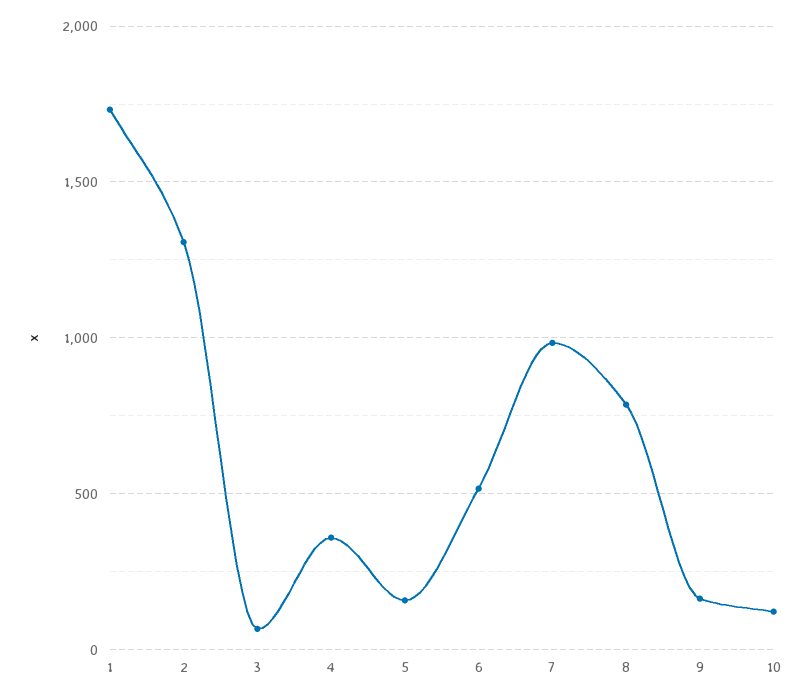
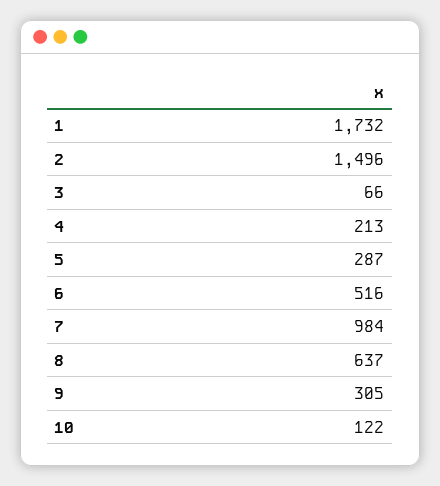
  {
    "1": 1732,
-   "2": 1300,
+   "2": 1496,
    "3": 66,
-   "4": 350,
+   "4": 213,
-   "5": 150,
+   "5": 287,
    "6": 516,
    "7": 984,
-   "8": 800,
+   "8": 637,
-   "9": 150,
+   "9": 305,
    "10": 122
  }

